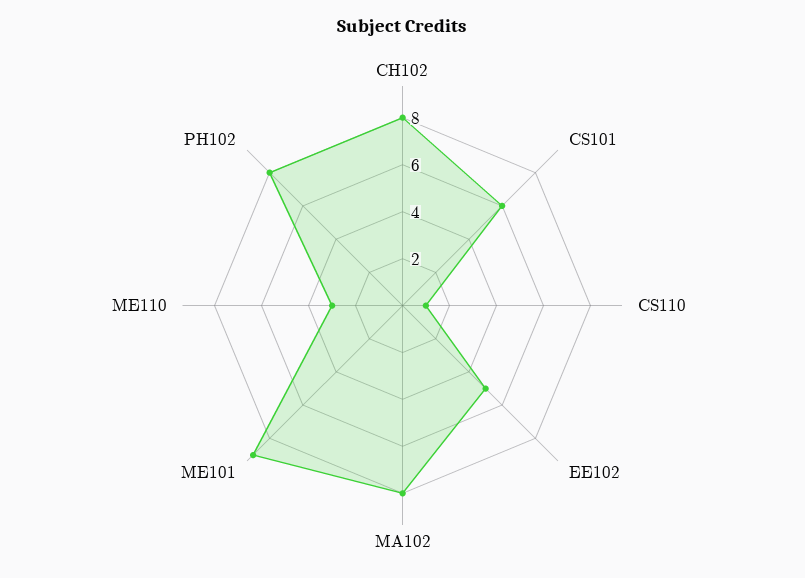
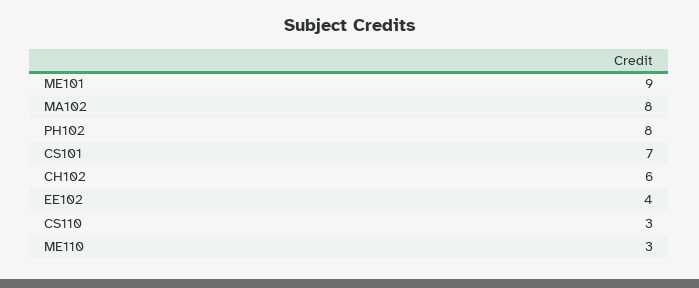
  {
-   "CH102": 8,
+   "CH102": 6,
-   "CS101": 6,
+   "CS101": 7,
-   "CS110": 1,
+   "CS110": 3,
-   "EE102": 5,
+   "EE102": 4,
    "MA102": 8,
    "ME101": 9,
    "ME110": 3,
    "PH102": 8
  }

